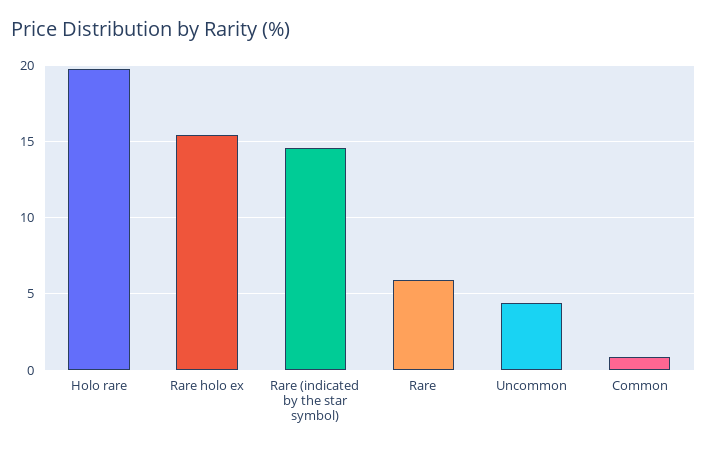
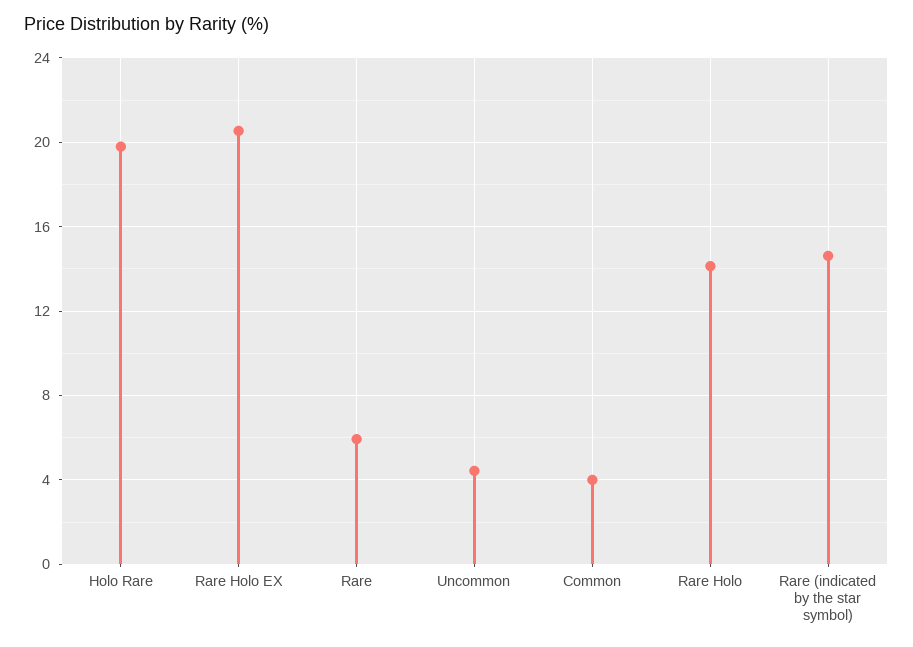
  {
    "Holo rare": 20,
-   "Rare holo ex": 15.5,
+   "Rare holo ex": 20.5,
    "Rare (indicated by the star symbol)": 14.5,
    "Rare": 6,
    "Uncommon": 4.5,
-   "Common": 1
+   "Common": 4,
+   "Rare Holo": 14
  }

